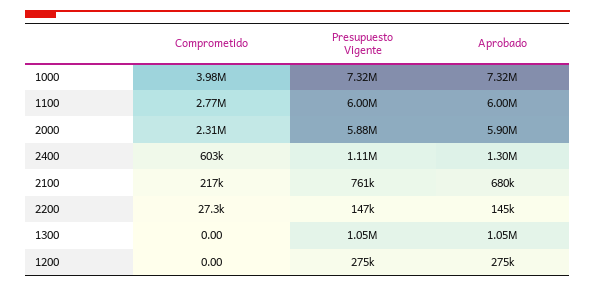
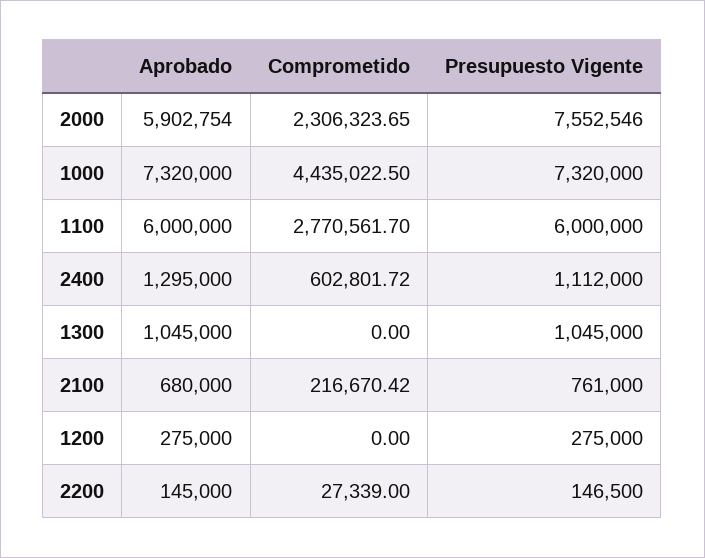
  {
    "Comprometido": {
-     "1000": 3980000,
+     "1000": 4435022.5,
      "1100": 2770561.7,
      "2000": 2306323.65,
      "2400": 602801.72,
      "2100": 216670.42,
      "2200": 27339,
      "1300": 0,
      "1200": 0
    },
    "Presupuesto Vigente": {
      "1000": 7320000,
      "1100": 6000000,
-     "2000": 5880000,
+     "2000": 7552546,
      "2400": 1112000,
      "2100": 761000,
      "2200": 146500,
      "1300": 1045000,
      "1200": 275000
    },
    "Aprobado": {
      "1000": 7320000,
      "1100": 6000000,
      "2000": 5902754,
      "2400": 1295000,
      "2100": 680000,
      "2200": 145000,
      "1300": 1045000,
      "1200": 275000
    }
  }

